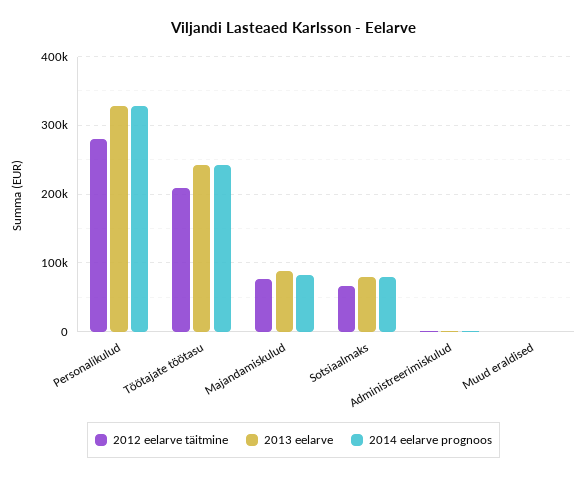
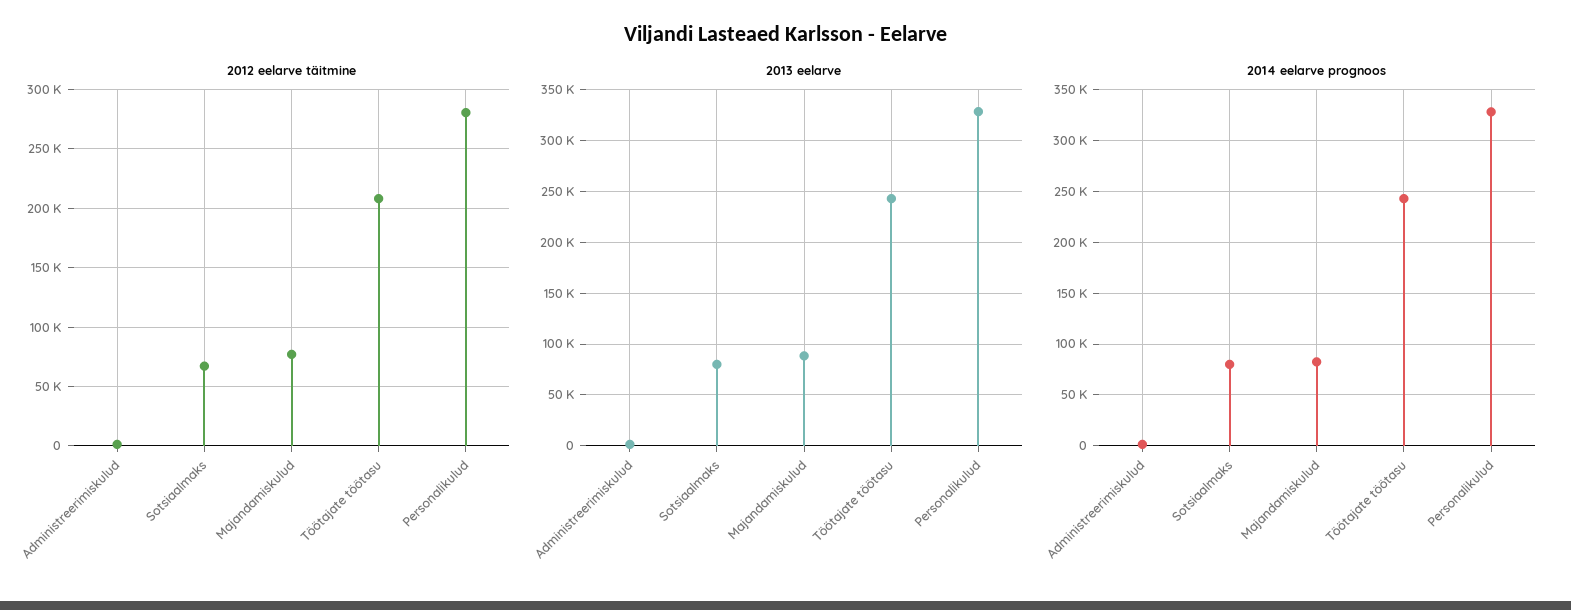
  {
    "2012 eelarve täitmine": {
      "Personalikulud": 280000,
      "Töötajate töötasu": 210000,
      "Majandamiskulud": 80000,
      "Sotsiaalmaks": 70000,
-     "Administreerimiskulud": 0,
+     "Administreerimiskulud": 0
-     "Muud eraldised": 0
    },
    "2013 eelarve": {
      "Personalikulud": 330000,
      "Töötajate töötasu": 240000,
      "Majandamiskulud": 90000,
      "Sotsiaalmaks": 80000,
-     "Administreerimiskulud": 0,
+     "Administreerimiskulud": 0
-     "Muud eraldised": 0
    },
    "2014 eelarve prognoos": {
      "Personalikulud": 330000,
      "Töötajate töötasu": 240000,
      "Majandamiskulud": 80000,
      "Sotsiaalmaks": 80000,
-     "Administreerimiskulud": 0,
+     "Administreerimiskulud": 0
-     "Muud eraldised": 0
    }
  }

